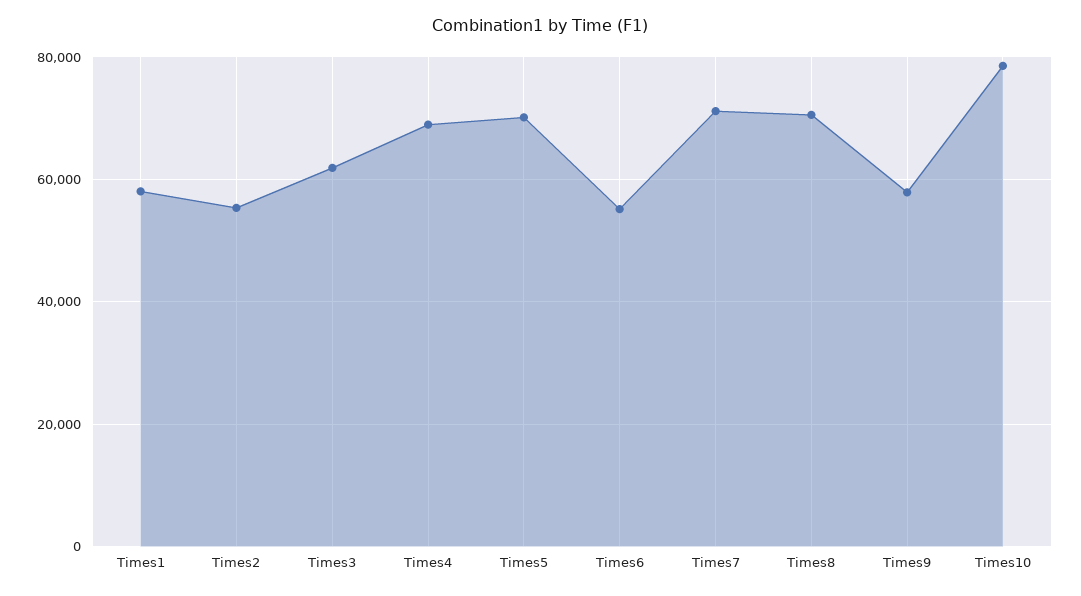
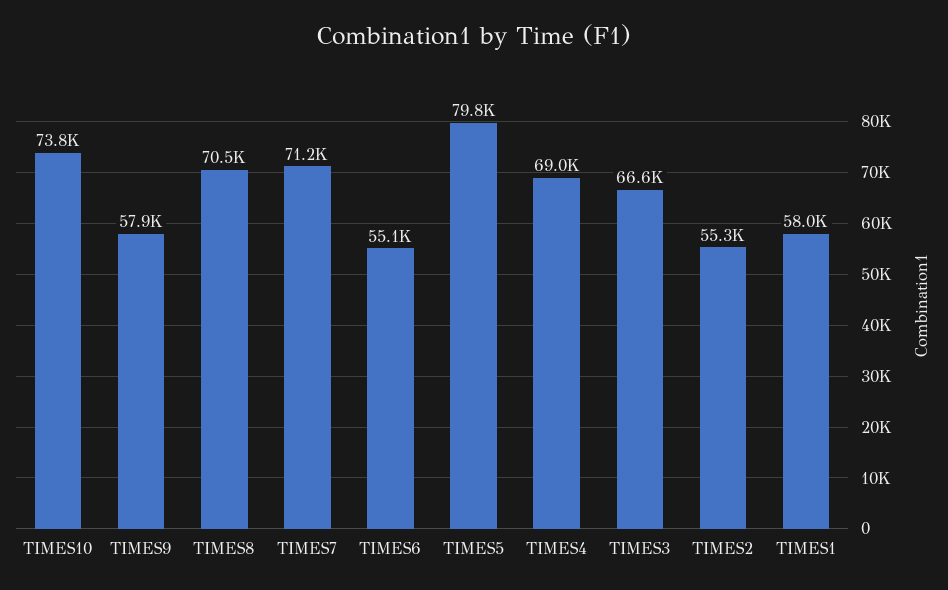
  {
    "Times1": 58000,
    "Times2": 55300,
-   "Times3": 62000,
+   "Times3": 66600,
    "Times4": 69000,
-   "Times5": 70000,
+   "Times5": 79800,
    "Times6": 55100,
    "Times7": 71200,
    "Times8": 70500,
    "Times9": 57900,
-   "Times10": 78000
+   "Times10": 73800
  }

